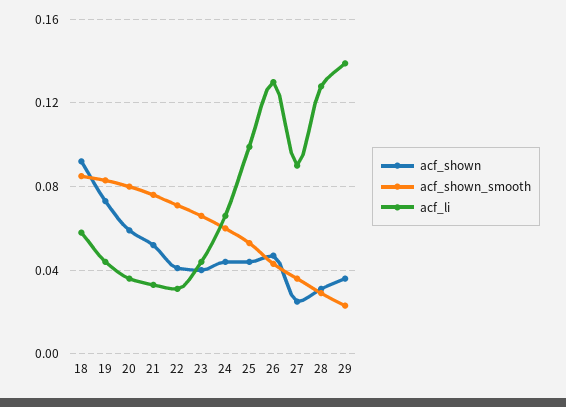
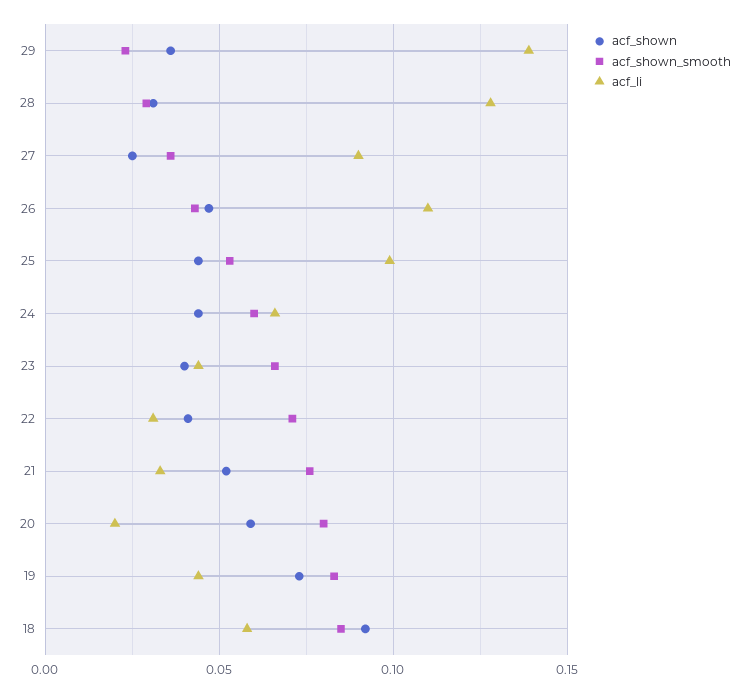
  {
    "acf_shown": {
      "18": 0.09,
      "19": 0.075,
      "20": 0.06,
      "21": 0.05,
      "22": 0.04,
      "23": 0.04,
      "24": 0.045,
      "25": 0.045,
      "26": 0.045,
      "27": 0.025,
      "28": 0.03,
      "29": 0.035
    },
    "acf_shown_smooth": {
      "18": 0.085,
      "19": 0.085,
      "20": 0.08,
      "21": 0.075,
      "22": 0.07,
      "23": 0.065,
      "24": 0.06,
      "25": 0.055,
      "26": 0.045,
      "27": 0.035,
      "28": 0.03,
      "29": 0.025
    },
    "acf_li": {
      "18": 0.06,
      "19": 0.045,
-     "20": 0.035,
+     "20": 0.02,
      "21": 0.035,
      "22": 0.03,
      "23": 0.045,
      "24": 0.065,
      "25": 0.1,
-     "26": 0.13,
+     "26": 0.11,
      "27": 0.09,
      "28": 0.13,
      "29": 0.14
    }
  }

